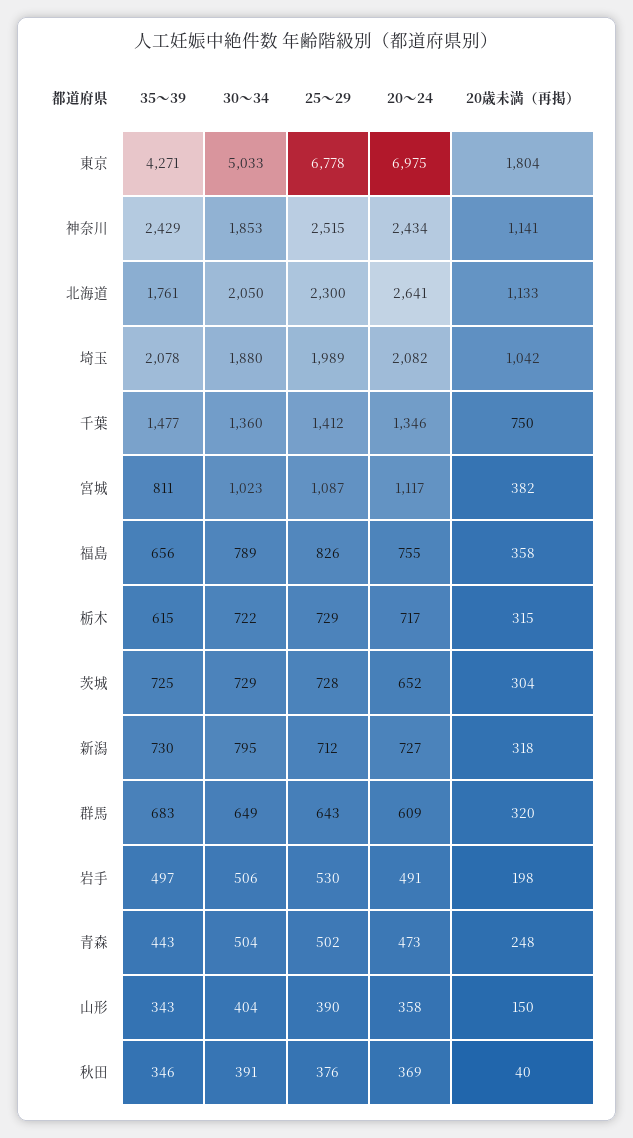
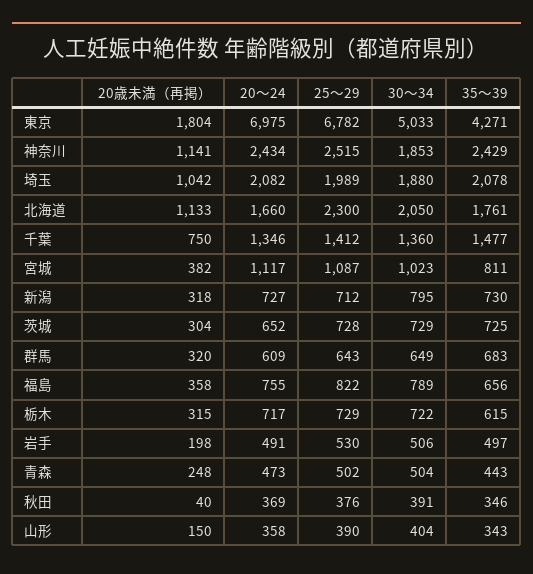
  {
    "35～39": {
      "東京": 4271,
      "神奈川": 2429,
      "北海道": 1761,
      "埼玉": 2078,
      "千葉": 1477,
      "宮城": 811,
      "福島": 656,
      "栃木": 615,
      "茨城": 725,
      "新潟": 730,
      "群馬": 683,
      "岩手": 497,
      "青森": 443,
      "山形": 343,
      "秋田": 346
    },
    "30～34": {
      "東京": 5033,
      "神奈川": 1853,
      "北海道": 2050,
      "埼玉": 1880,
      "千葉": 1360,
      "宮城": 1023,
      "福島": 789,
      "栃木": 722,
      "茨城": 729,
      "新潟": 795,
      "群馬": 649,
      "岩手": 506,
      "青森": 504,
      "山形": 404,
      "秋田": 391
    },
    "25～29": {
-     "東京": 6778,
+     "東京": 6782,
      "神奈川": 2515,
      "北海道": 2300,
      "埼玉": 1989,
      "千葉": 1412,
      "宮城": 1087,
-     "福島": 826,
+     "福島": 822,
      "栃木": 729,
      "茨城": 728,
      "新潟": 712,
      "群馬": 643,
      "岩手": 530,
      "青森": 502,
      "山形": 390,
      "秋田": 376
    },
    "20～24": {
      "東京": 6975,
      "神奈川": 2434,
-     "北海道": 2641,
+     "北海道": 1660,
      "埼玉": 2082,
      "千葉": 1346,
      "宮城": 1117,
      "福島": 755,
      "栃木": 717,
      "茨城": 652,
      "新潟": 727,
      "群馬": 609,
      "岩手": 491,
      "青森": 473,
      "山形": 358,
      "秋田": 369
    },
    "20歳未満（再掲）": {
      "東京": 1804,
      "神奈川": 1141,
      "北海道": 1133,
      "埼玉": 1042,
      "千葉": 750,
      "宮城": 382,
      "福島": 358,
      "栃木": 315,
      "茨城": 304,
      "新潟": 318,
      "群馬": 320,
      "岩手": 198,
      "青森": 248,
      "山形": 150,
      "秋田": 40
    }
  }

